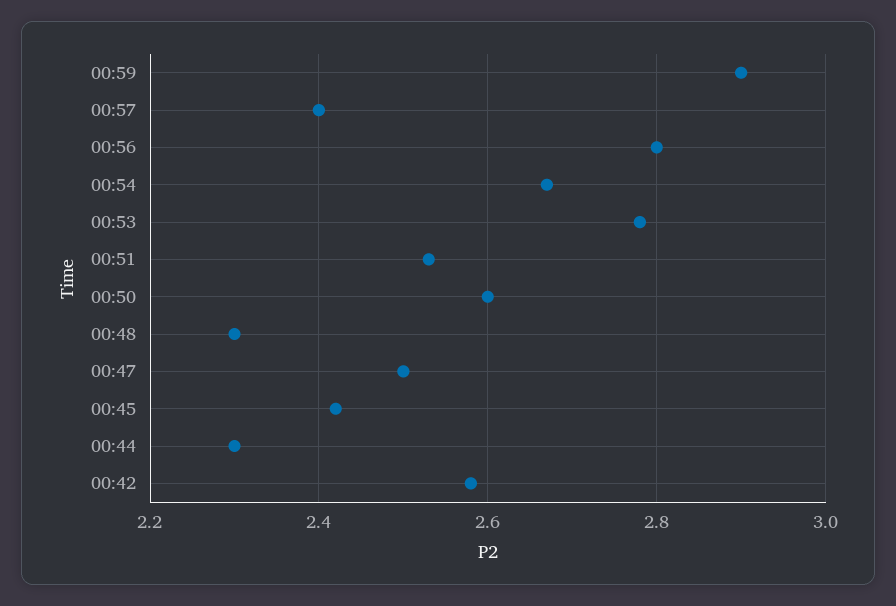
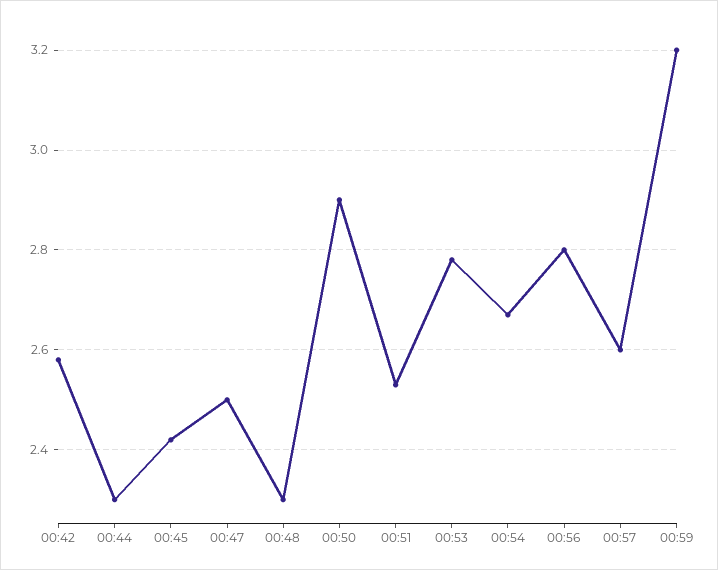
  {
-   "00:59": 2.9,
+   "00:59": 3.2,
-   "00:57": 2.4,
+   "00:57": 2.6,
    "00:56": 2.8,
    "00:54": 2.65,
    "00:53": 2.8,
    "00:51": 2.55,
-   "00:50": 2.6,
+   "00:50": 2.9,
    "00:48": 2.3,
    "00:47": 2.5,
    "00:45": 2.4,
    "00:44": 2.3,
    "00:42": 2.6
  }

